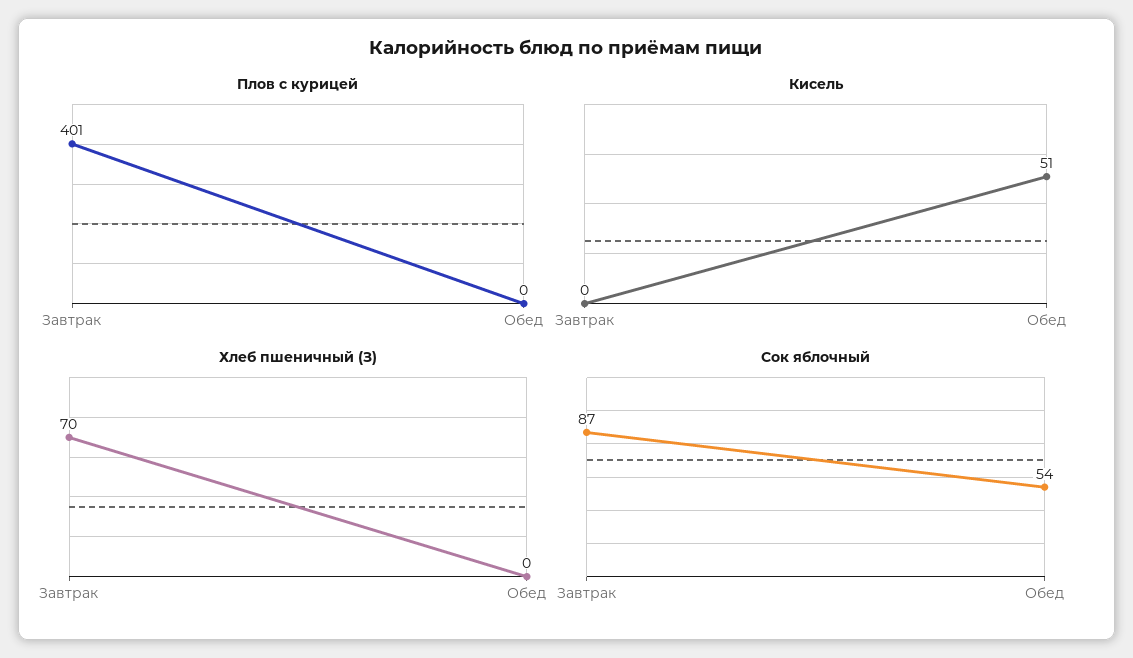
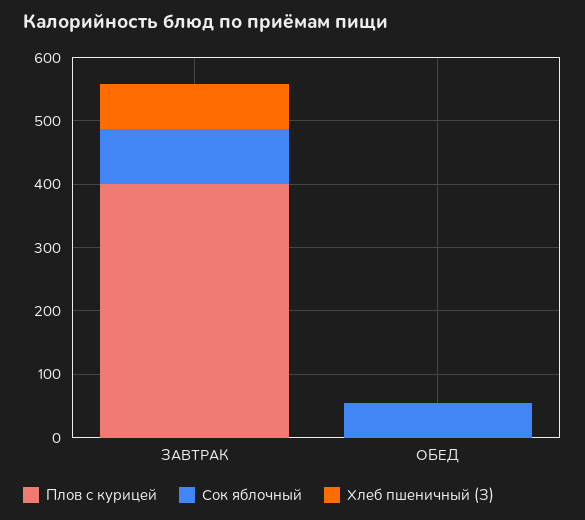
  {
    "Плов с курицей": {
      "Завтрак": 401,
      "Обед": 0
    },
-   "Кисель": {
-     "Завтрак": 0,
-     "Обед": 51
-   },
    "Хлеб пшеничный (З)": {
      "Завтрак": 70,
      "Обед": 0
    },
    "Сок яблочный": {
      "Завтрак": 87,
      "Обед": 54
    }
  }

